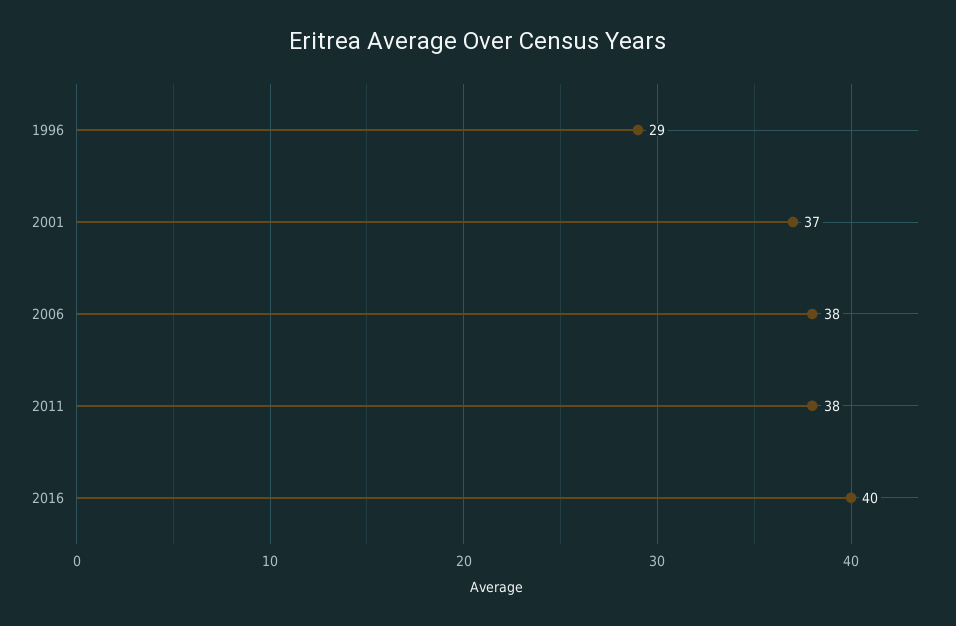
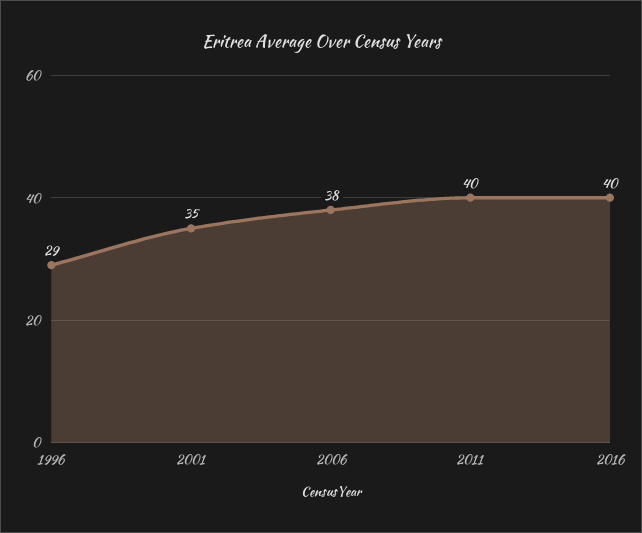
  {
    "1996": 29,
-   "2001": 37,
+   "2001": 35,
    "2006": 38,
-   "2011": 38,
+   "2011": 40,
    "2016": 40
  }

